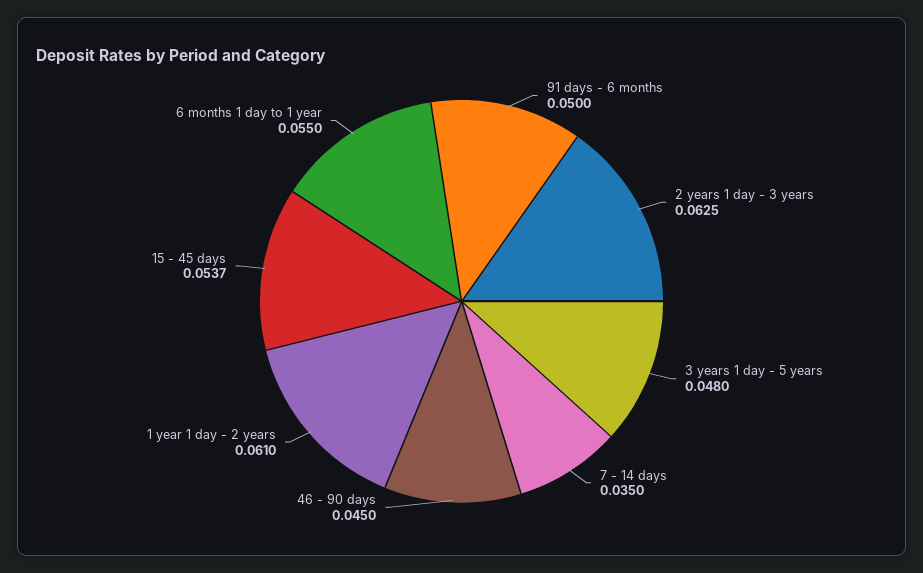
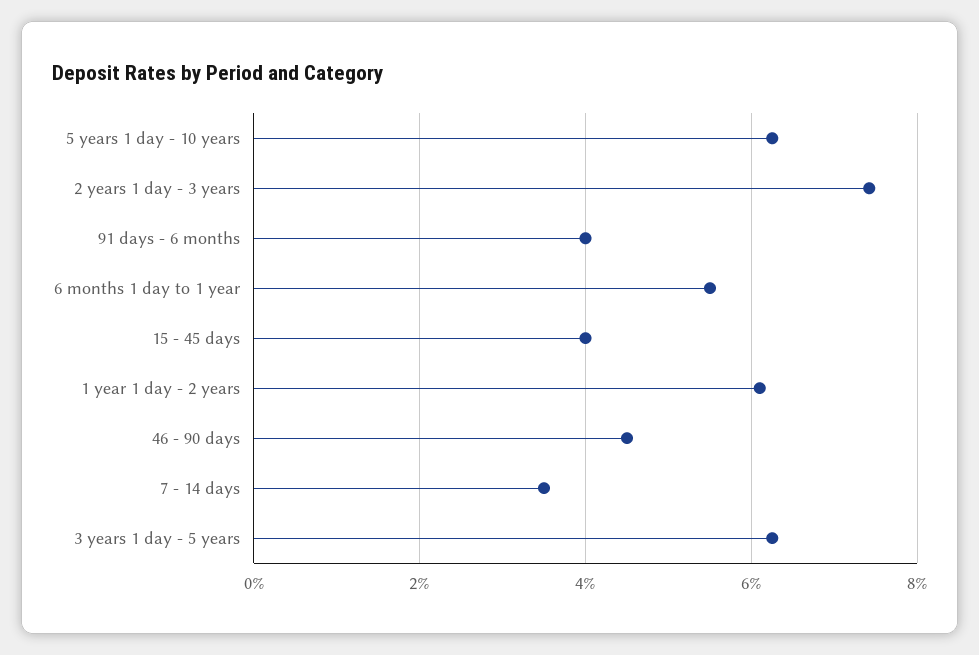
  {
-   "91 days - 6 months": 0.05,
+   "91 days - 6 months": 0.04,
-   "2 years 1 day - 3 years": 0.0625,
+   "2 years 1 day - 3 years": 0.074,
-   "3 years 1 day - 5 years": 0.048,
+   "3 years 1 day - 5 years": 0.062,
    "7 - 14 days": 0.035,
    "46 - 90 days": 0.045,
    "1 year 1 day - 2 years": 0.061,
-   "15 - 45 days": 0.0537,
+   "15 - 45 days": 0.04,
-   "6 months 1 day to 1 year": 0.055
+   "6 months 1 day to 1 year": 0.055,
+   "5 years 1 day - 10 years": 0.062
  }

